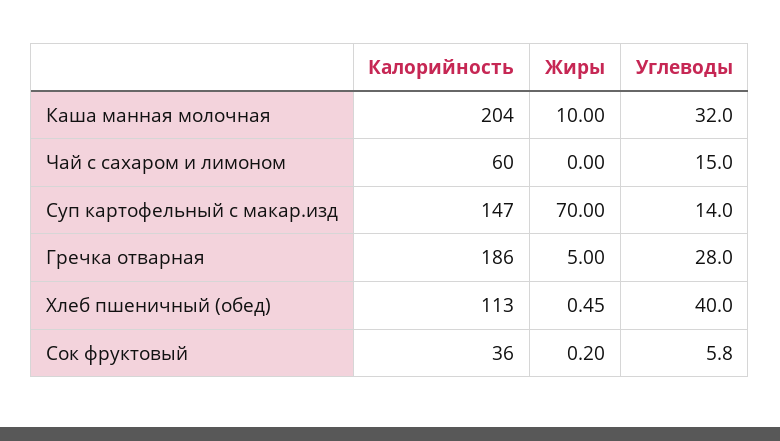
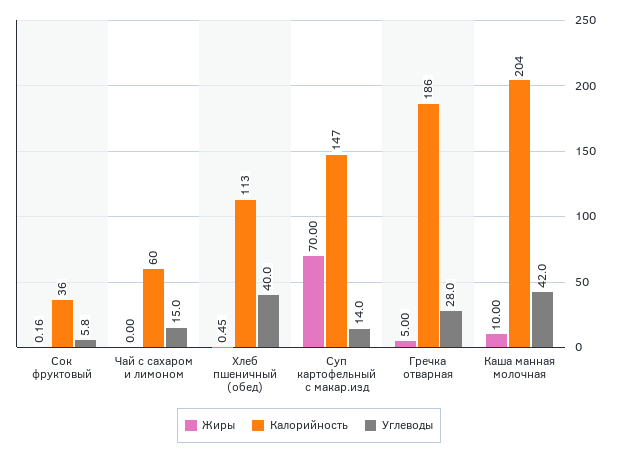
  {
    "Калорийность": {
      "Каша манная молочная": 204,
      "Чай с сахаром и лимоном": 60,
      "Суп картофельный с макар.изд": 147,
      "Гречка отварная": 186,
      "Хлеб пшеничный (обед)": 113,
      "Сок фруктовый": 36
    },
    "Жиры": {
      "Каша манная молочная": 10,
      "Чай с сахаром и лимоном": 0,
      "Суп картофельный с макар.изд": 70,
      "Гречка отварная": 5,
      "Хлеб пшеничный (обед)": 0.45,
-     "Сок фруктовый": 0.2
+     "Сок фруктовый": 0.16
    },
    "Углеводы": {
-     "Каша манная молочная": 32,
+     "Каша манная молочная": 42,
      "Чай с сахаром и лимоном": 15,
      "Суп картофельный с макар.изд": 14,
      "Гречка отварная": 28,
      "Хлеб пшеничный (обед)": 40,
      "Сок фруктовый": 5.8
    }
  }

